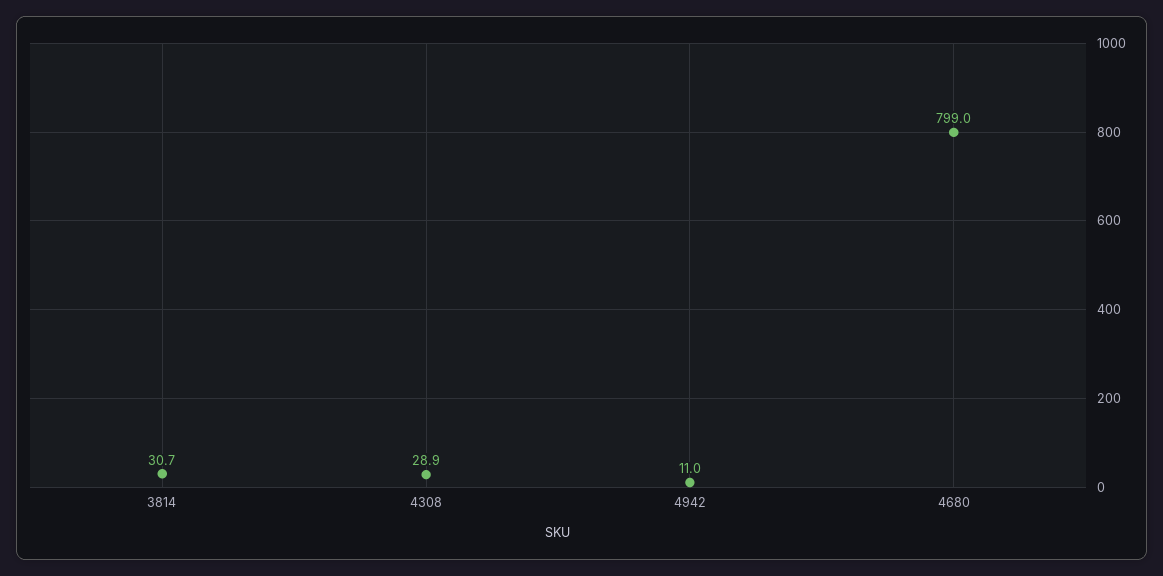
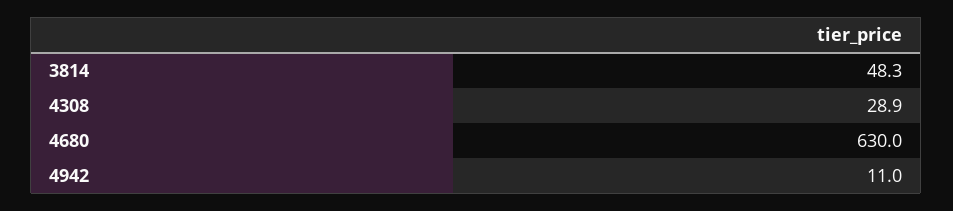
  {
-   "3814": 30.7,
+   "3814": 48.3,
    "4308": 28.9,
    "4942": 11,
-   "4680": 799
+   "4680": 630
  }

